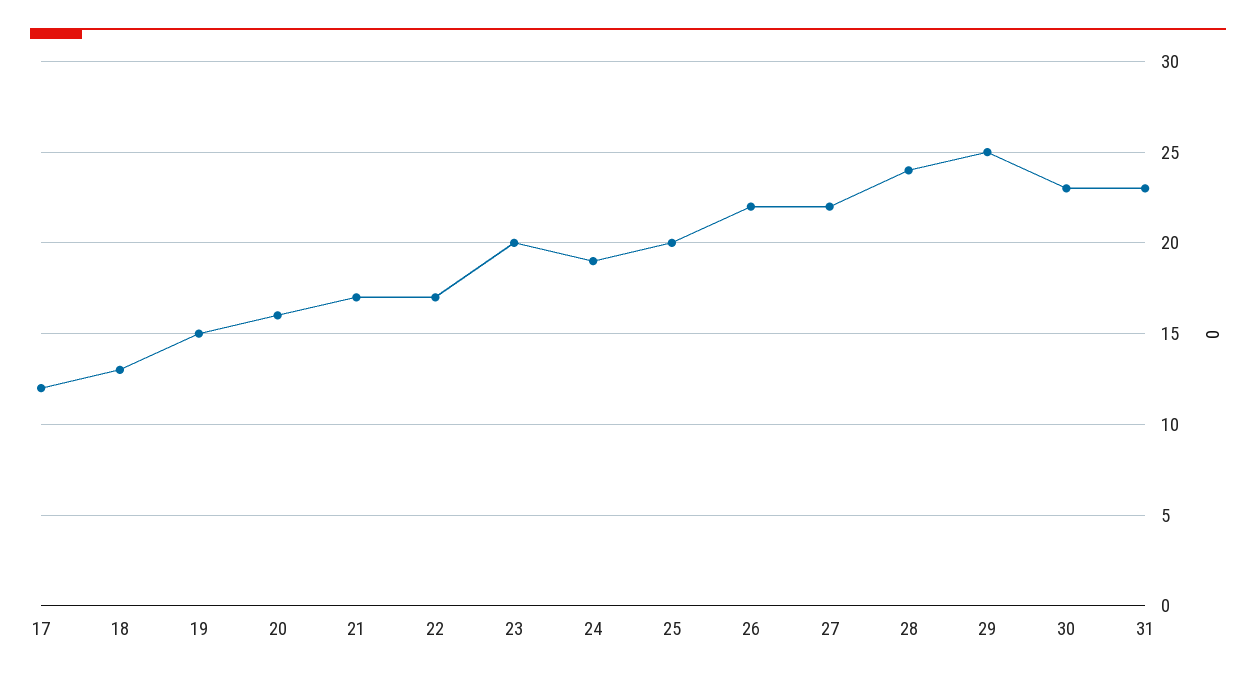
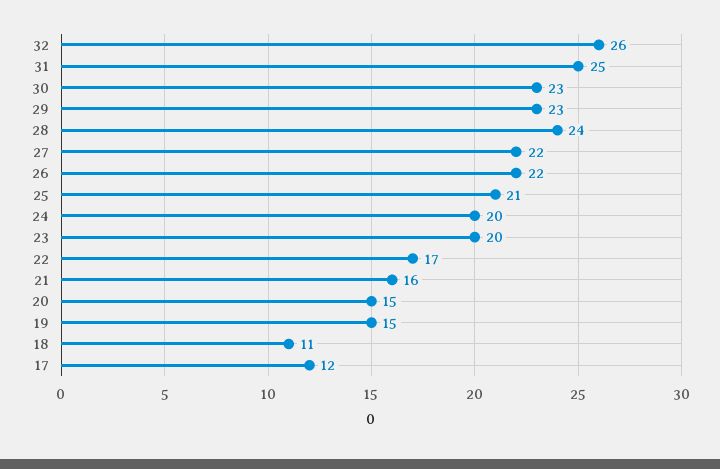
  {
    "17": 12,
-   "18": 13,
+   "18": 11,
    "19": 15,
-   "20": 16,
+   "20": 15,
-   "21": 17,
+   "21": 16,
    "22": 17,
    "23": 20,
-   "24": 19,
+   "24": 20,
-   "25": 20,
+   "25": 21,
    "26": 22,
    "27": 22,
    "28": 24,
-   "29": 25,
+   "29": 23,
    "30": 23,
-   "31": 23
+   "31": 25,
+   "32": 26
  }

